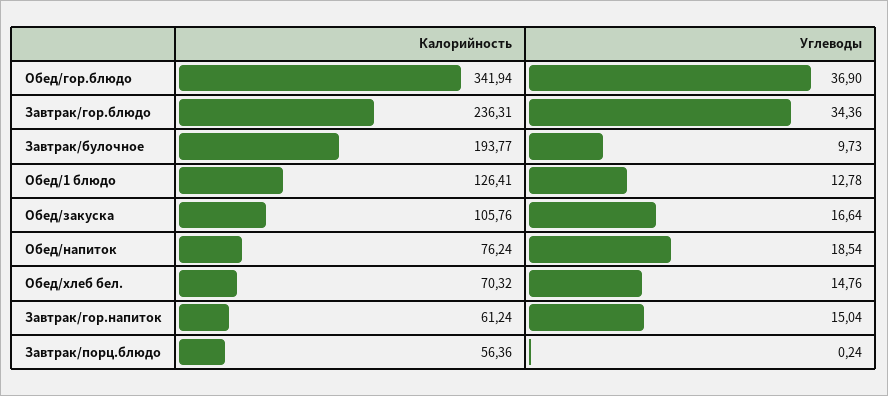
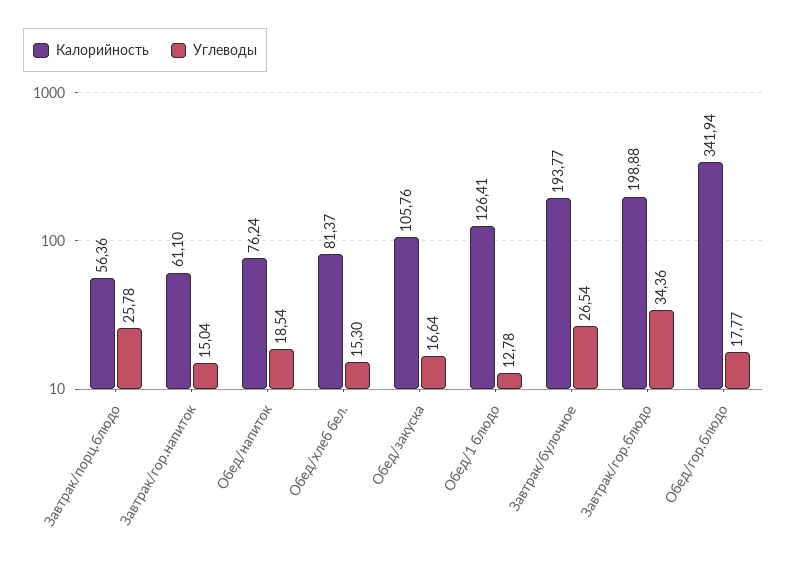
  {
    "Калорийность": {
      "Обед/гор.блюдо": 341.94,
-     "Завтрак/гор.блюдо": 236.31,
+     "Завтрак/гор.блюдо": 198.88,
      "Завтрак/булочное": 193.77,
      "Обед/1 блюдо": 126.41,
      "Обед/закуска": 105.76,
      "Обед/напиток": 76.24,
-     "Обед/хлеб бел.": 70.32,
+     "Обед/хлеб бел.": 81.37,
-     "Завтрак/гор.напиток": 61.24,
+     "Завтрак/гор.напиток": 61.1,
      "Завтрак/порц.блюдо": 56.36
    },
    "Углеводы": {
-     "Обед/гор.блюдо": 36.9,
+     "Обед/гор.блюдо": 17.77,
      "Завтрак/гор.блюдо": 34.36,
-     "Завтрак/булочное": 9.73,
+     "Завтрак/булочное": 26.54,
      "Обед/1 блюдо": 12.78,
      "Обед/закуска": 16.64,
      "Обед/напиток": 18.54,
-     "Обед/хлеб бел.": 14.76,
+     "Обед/хлеб бел.": 15.3,
      "Завтрак/гор.напиток": 15.04,
-     "Завтрак/порц.блюдо": 0.24
+     "Завтрак/порц.блюдо": 25.78
    }
  }

